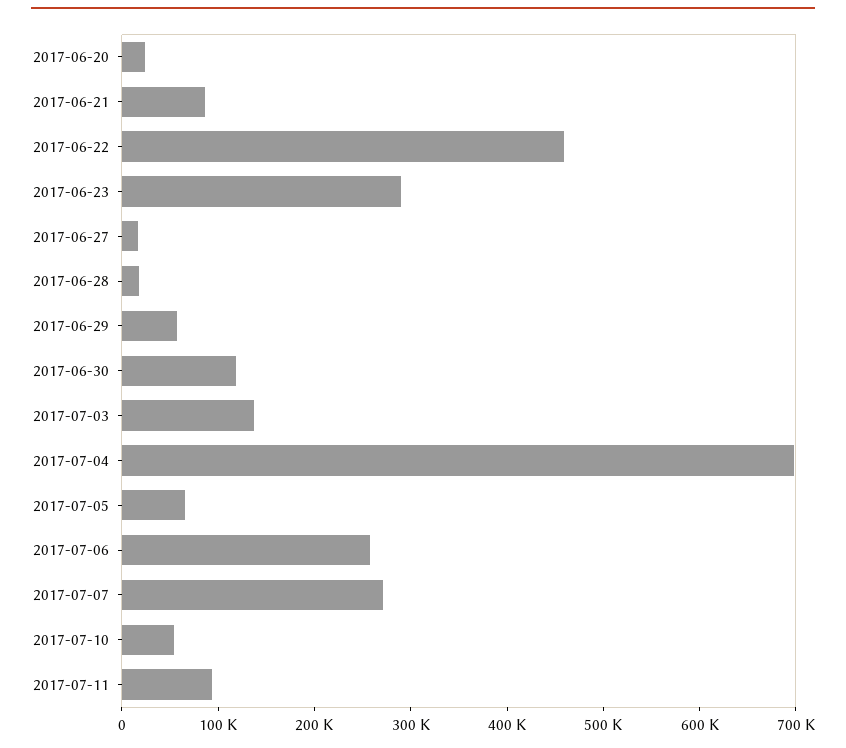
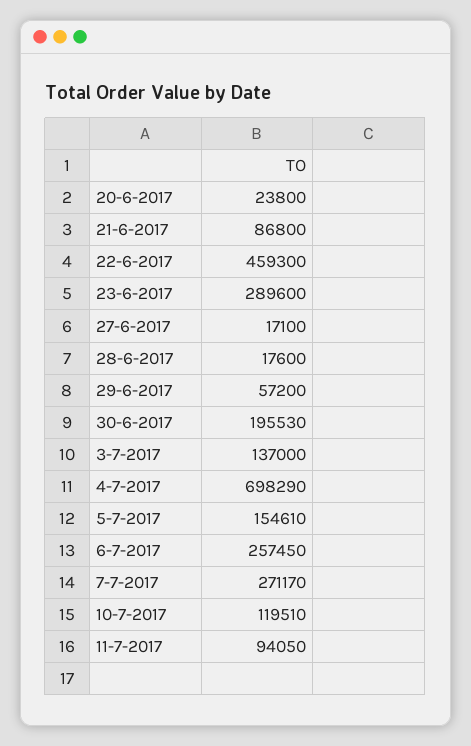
  {
    "2017-06-20": 23800,
    "2017-06-21": 86800,
    "2017-06-22": 459300,
    "2017-06-23": 289600,
    "2017-06-27": 17100,
    "2017-06-28": 17600,
    "2017-06-29": 57200,
-   "2017-06-30": 120000,
+   "2017-06-30": 195530,
    "2017-07-03": 137000,
    "2017-07-04": 698290,
-   "2017-07-05": 60000,
+   "2017-07-05": 154610,
    "2017-07-06": 257450,
    "2017-07-07": 271170,
-   "2017-07-10": 60000,
+   "2017-07-10": 119510,
    "2017-07-11": 94050
  }

